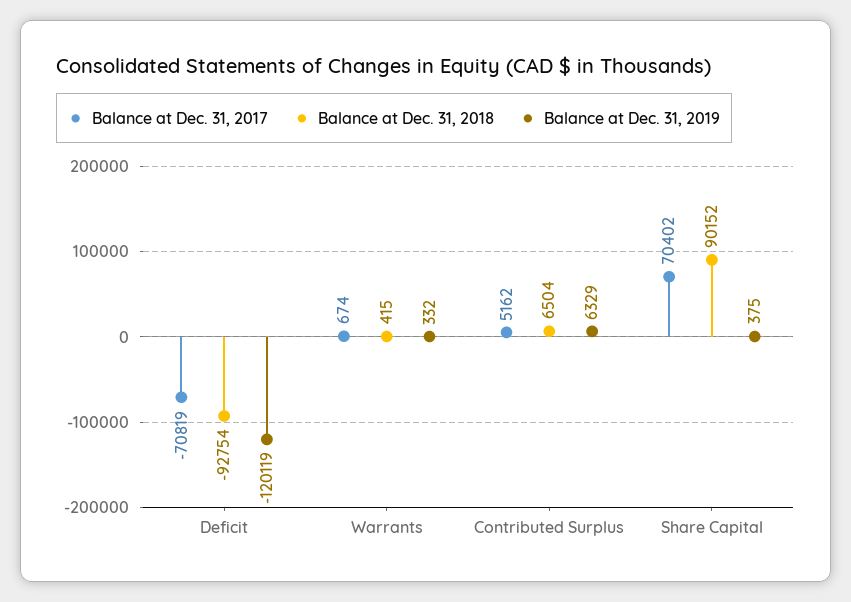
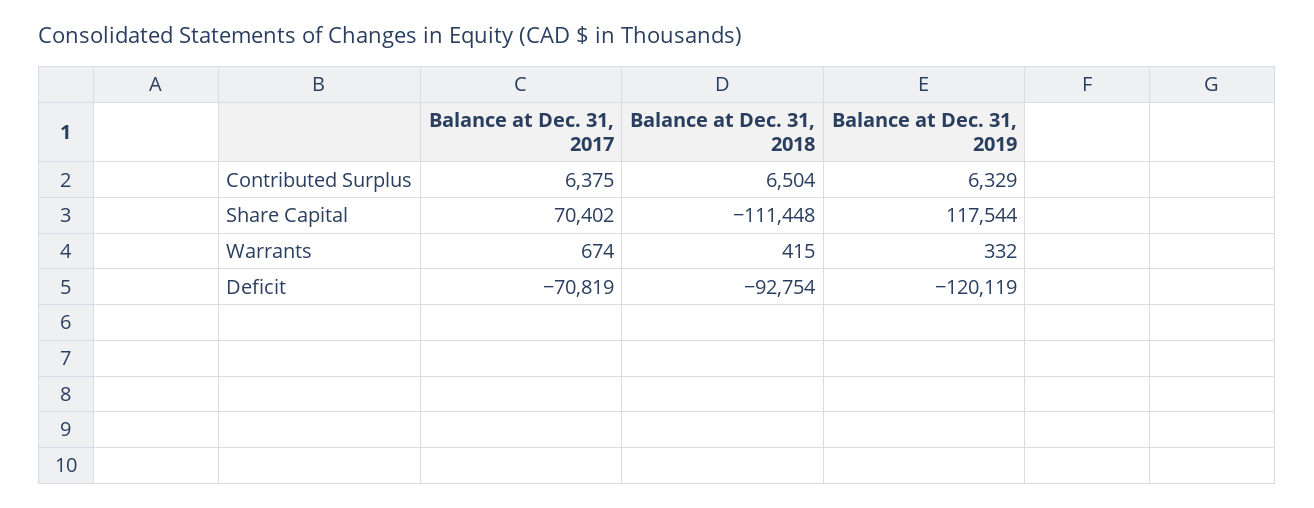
  {
    "Balance at Dec. 31, 2017": {
      "Deficit": -70819,
      "Warrants": 674,
-     "Contributed Surplus": 5162,
+     "Contributed Surplus": 6375,
      "Share Capital": 70402
    },
    "Balance at Dec. 31, 2018": {
      "Deficit": -92754,
      "Warrants": 415,
      "Contributed Surplus": 6504,
-     "Share Capital": 90152
+     "Share Capital": -111448
    },
    "Balance at Dec. 31, 2019": {
      "Deficit": -120119,
      "Warrants": 332,
      "Contributed Surplus": 6329,
-     "Share Capital": 375
+     "Share Capital": 117544
    }
  }

